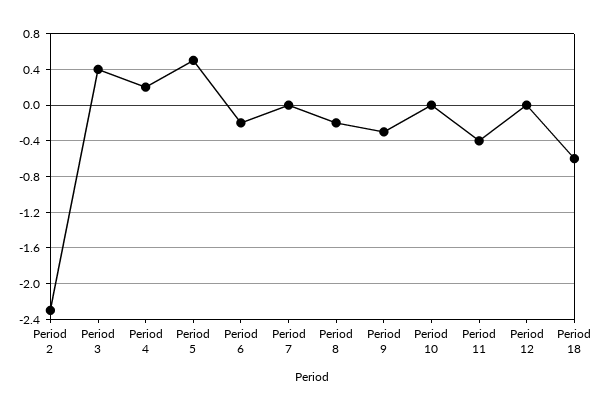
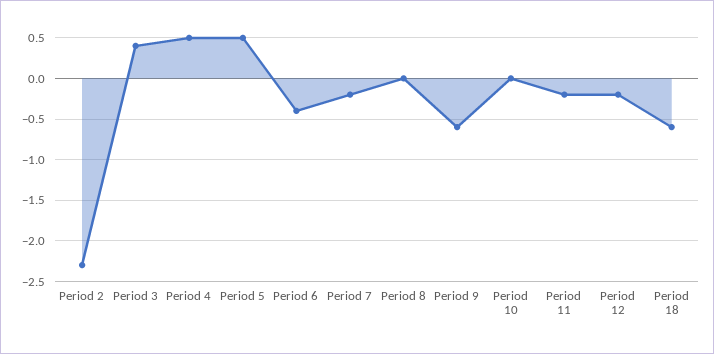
  {
    "Period 2": -2.3,
    "Period 3": 0.4,
-   "Period 4": 0.2,
+   "Period 4": 0.5,
    "Period 5": 0.5,
-   "Period 6": -0.2,
+   "Period 6": -0.4,
-   "Period 7": 0,
+   "Period 7": -0.2,
-   "Period 8": -0.2,
+   "Period 8": 0,
-   "Period 9": -0.3,
+   "Period 9": -0.6,
    "Period 10": 0,
-   "Period 11": -0.4,
+   "Period 11": -0.2,
-   "Period 12": 0,
+   "Period 12": -0.2,
    "Period 18": -0.6
  }

